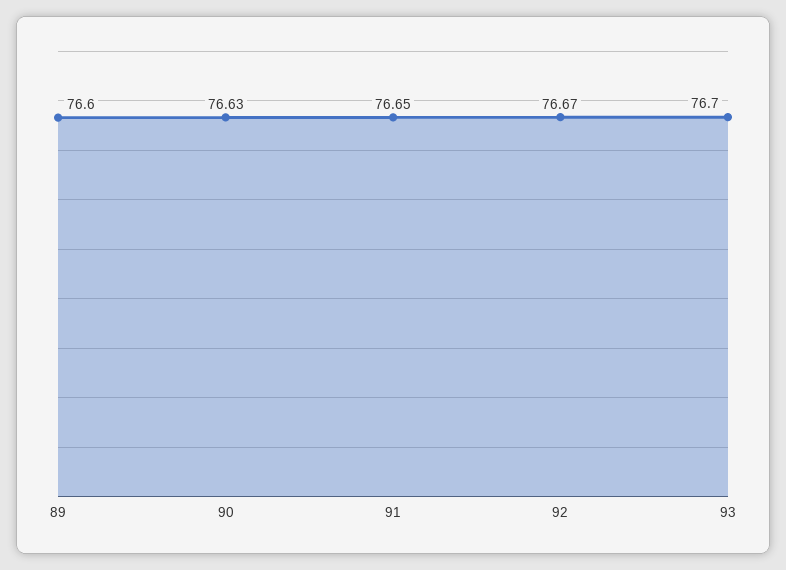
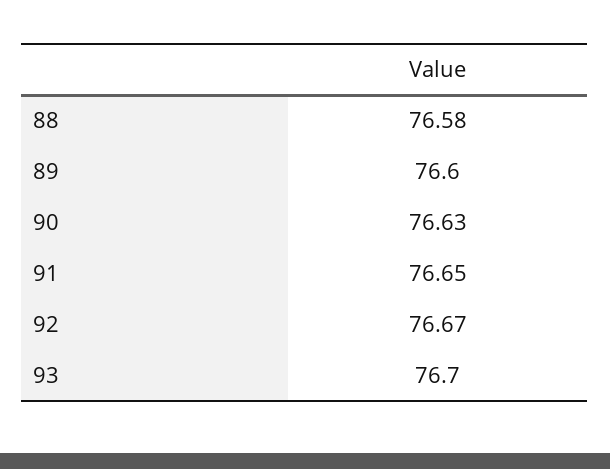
  {
    "89": 76.6,
    "90": 76.63,
    "91": 76.65,
    "92": 76.67,
-   "93": 76.7
+   "93": 76.7,
+   "88": 76.58
  }

